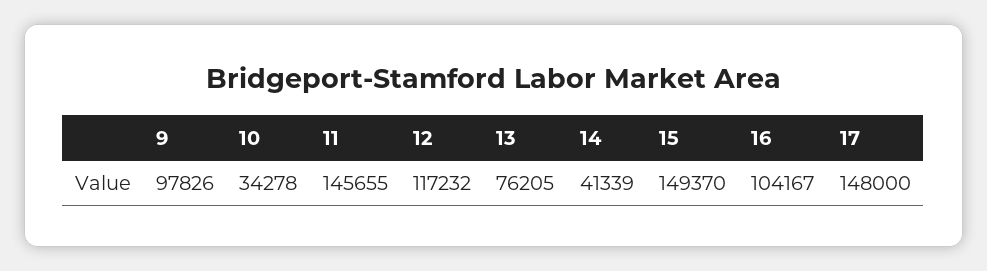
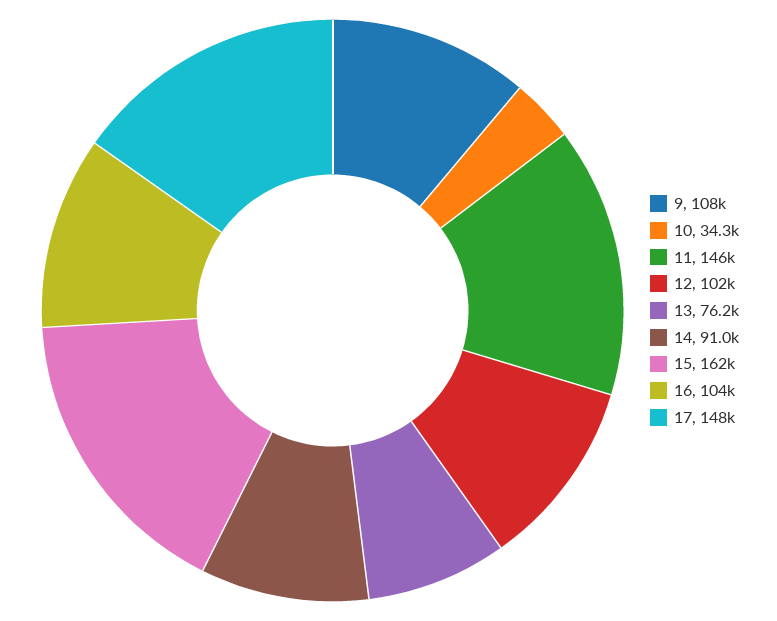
  {
-   "9": 97826,
+   "9": 108000,
    "10": 34278,
    "11": 145655,
-   "12": 117232,
+   "12": 102000,
    "13": 76205,
-   "14": 41339,
+   "14": 91000,
-   "15": 149370,
+   "15": 162000,
    "16": 104167,
    "17": 148000
  }

